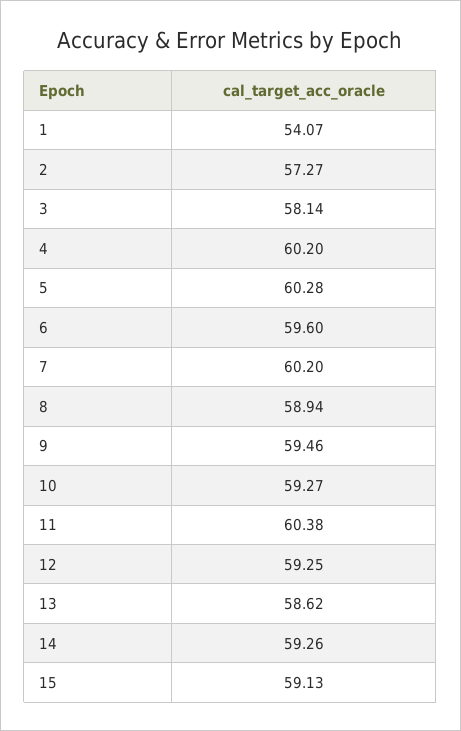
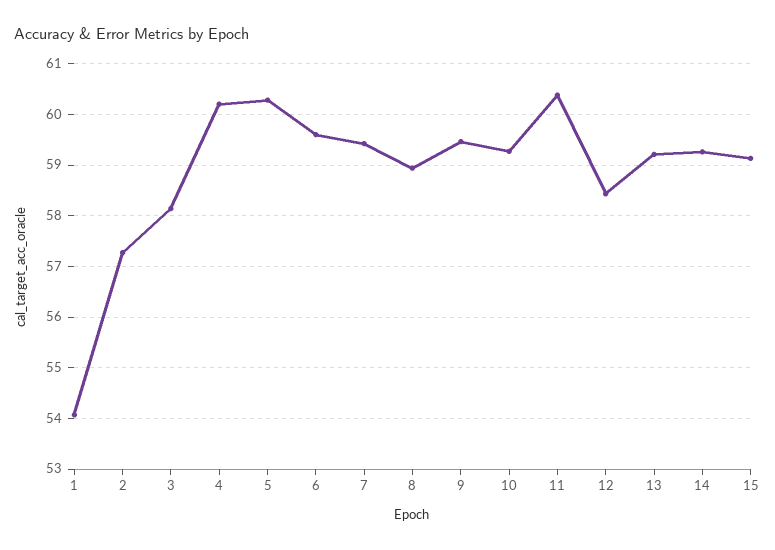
  {
    "1": 54.07,
    "2": 57.27,
    "3": 58.14,
    "4": 60.2,
    "5": 60.28,
    "6": 59.6,
-   "7": 60.2,
+   "7": 59.4,
    "8": 58.94,
    "9": 59.46,
    "10": 59.27,
    "11": 60.38,
-   "12": 59.25,
+   "12": 58.4,
-   "13": 58.62,
+   "13": 59.2,
    "14": 59.26,
    "15": 59.13
  }

